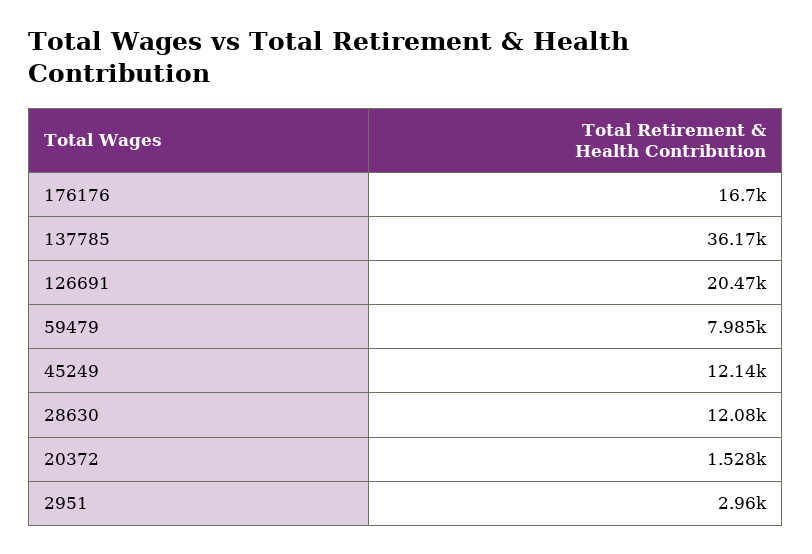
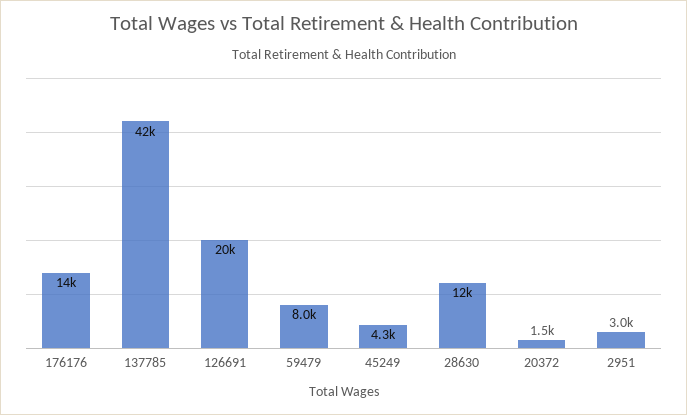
  {
-   "176176": 16700,
+   "176176": 14000,
-   "137785": 36170,
+   "137785": 42000,
    "126691": 20470,
    "59479": 7985,
-   "45249": 12140,
+   "45249": 4300,
    "28630": 12080,
    "20372": 1528,
    "2951": 2960
  }

